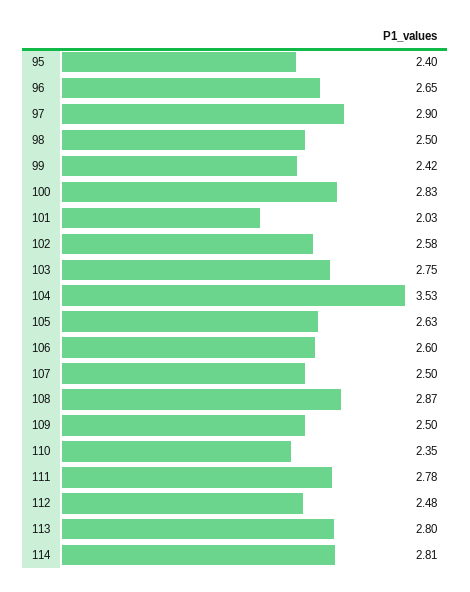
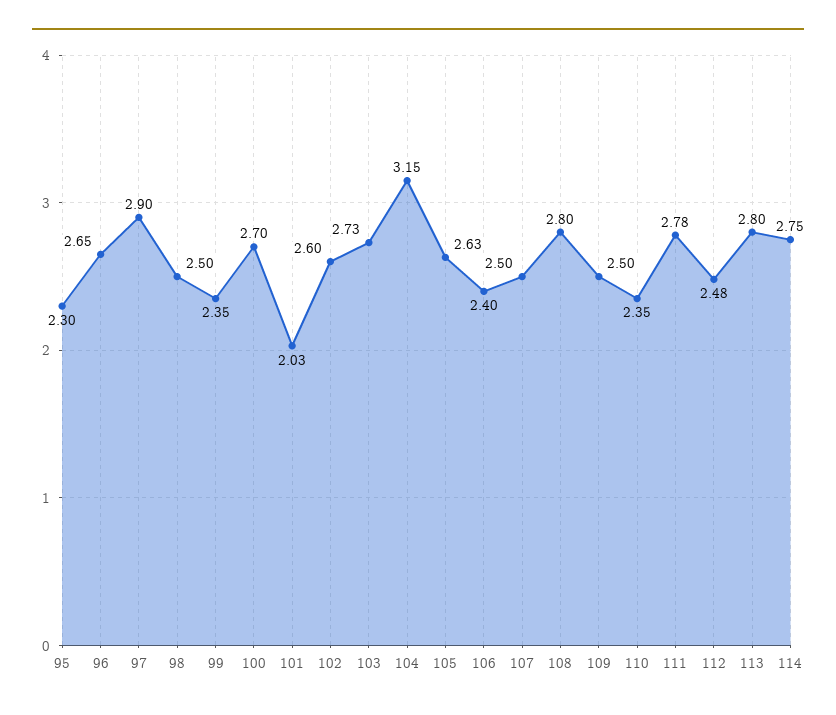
  {
-   "95": 2.4,
+   "95": 2.3,
    "96": 2.65,
    "97": 2.9,
    "98": 2.5,
-   "99": 2.42,
+   "99": 2.35,
-   "100": 2.83,
+   "100": 2.7,
    "101": 2.03,
-   "102": 2.58,
+   "102": 2.6,
-   "103": 2.75,
+   "103": 2.73,
-   "104": 3.53,
+   "104": 3.15,
    "105": 2.63,
-   "106": 2.6,
+   "106": 2.4,
    "107": 2.5,
-   "108": 2.87,
+   "108": 2.8,
    "109": 2.5,
    "110": 2.35,
    "111": 2.78,
    "112": 2.48,
    "113": 2.8,
-   "114": 2.81
+   "114": 2.75
  }

